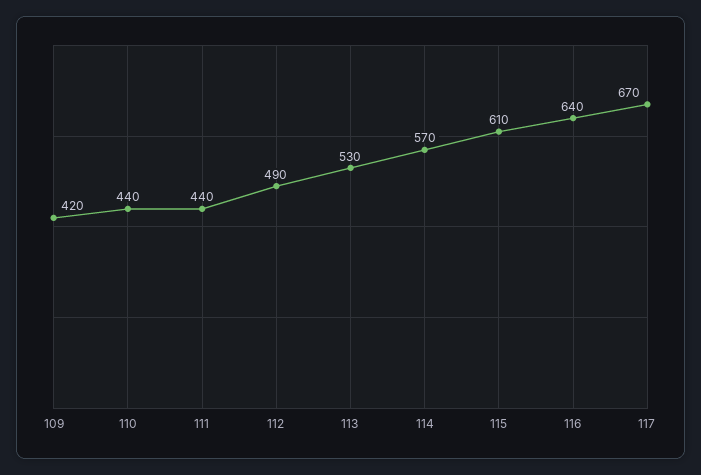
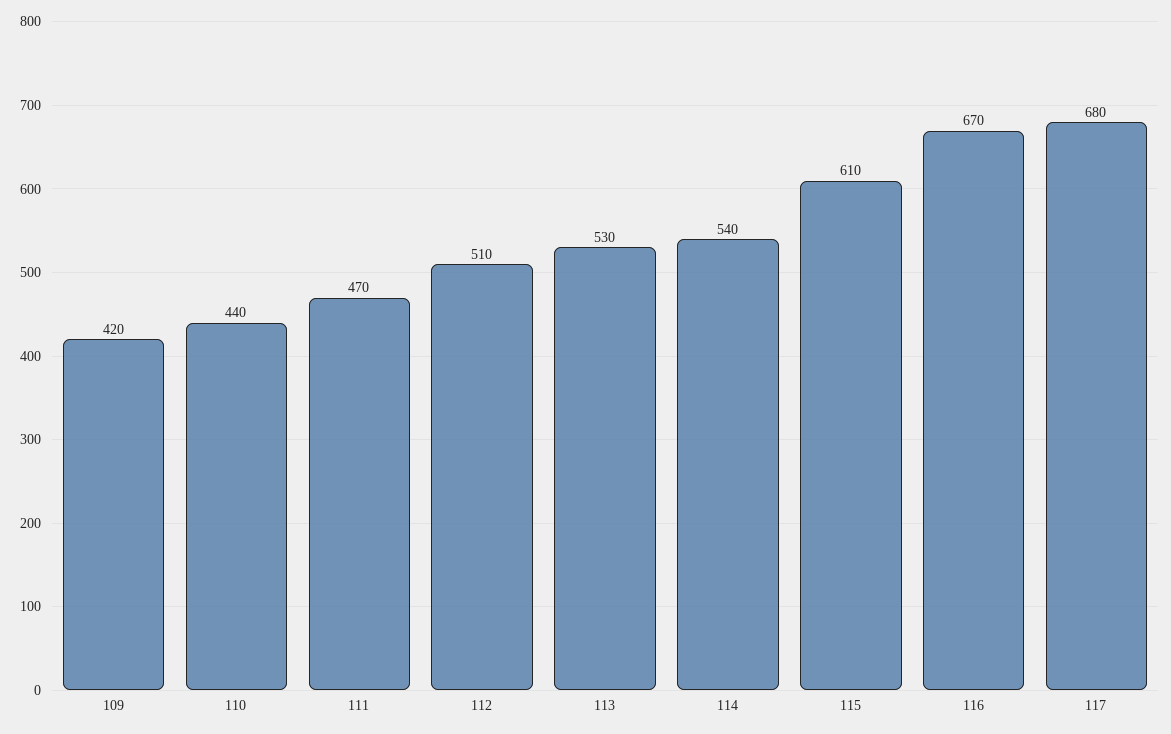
  {
    "109": 420,
    "110": 440,
-   "111": 440,
+   "111": 470,
-   "112": 490,
+   "112": 510,
    "113": 530,
-   "114": 570,
+   "114": 540,
    "115": 610,
-   "116": 640,
+   "116": 670,
-   "117": 670
+   "117": 680
  }

